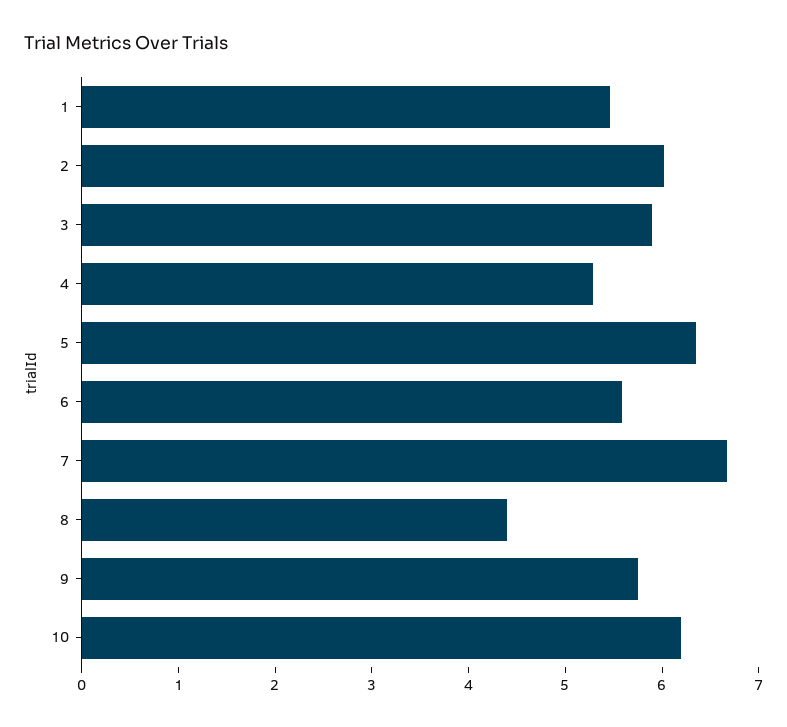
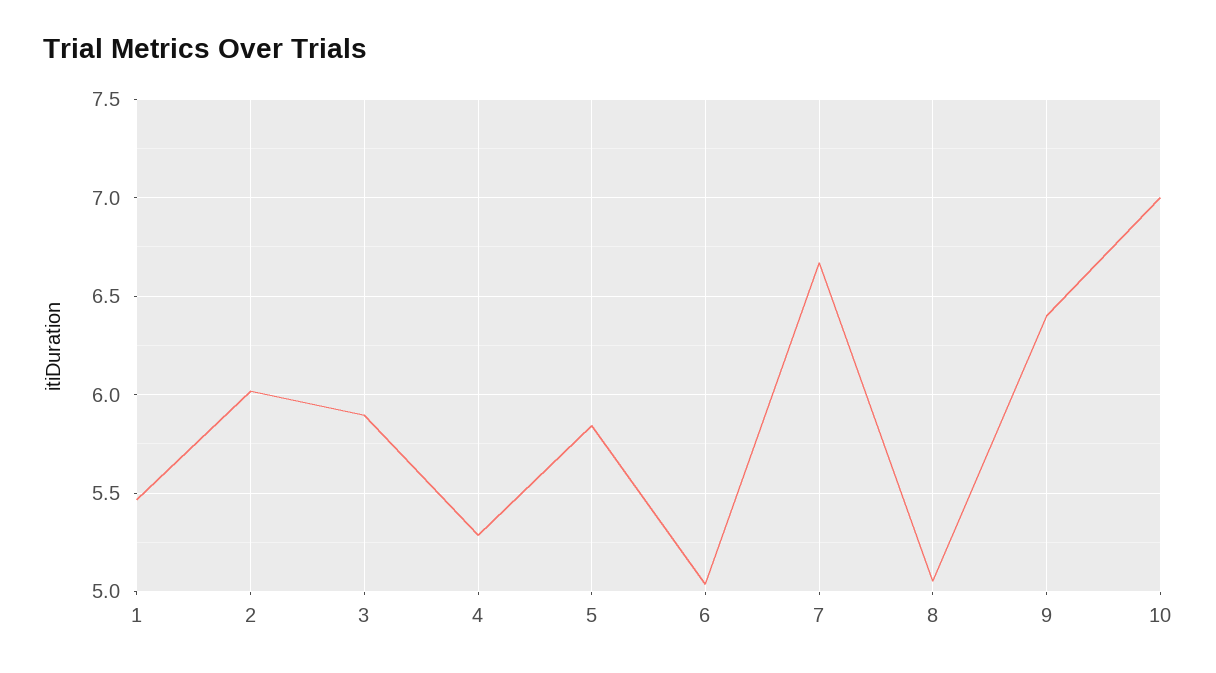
  {
    "1": 5.45,
    "2": 6,
    "3": 5.9,
    "4": 5.3,
-   "5": 6.4,
+   "5": 5.85,
-   "6": 5.6,
+   "6": 5.05,
    "7": 6.65,
-   "8": 4.4,
+   "8": 5.05,
-   "9": 5.8,
+   "9": 6.4,
-   "10": 6.2
+   "10": 7
  }

